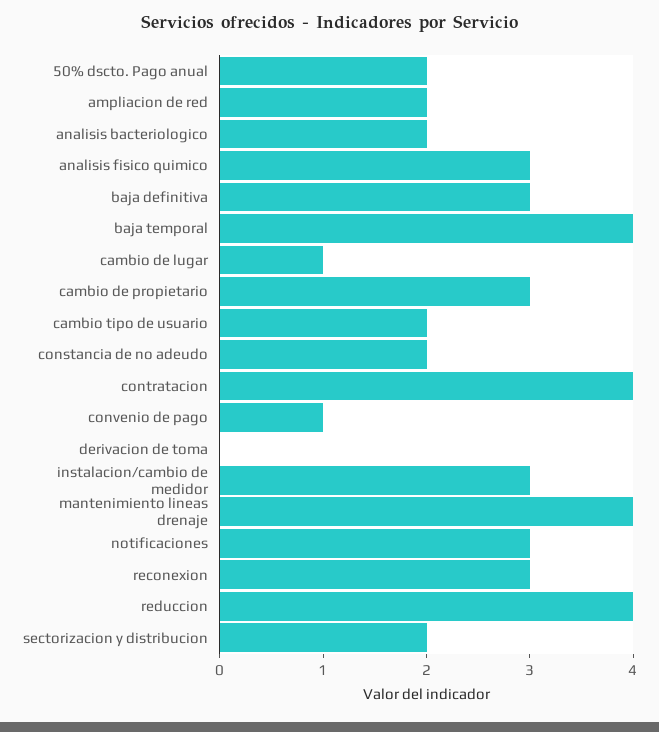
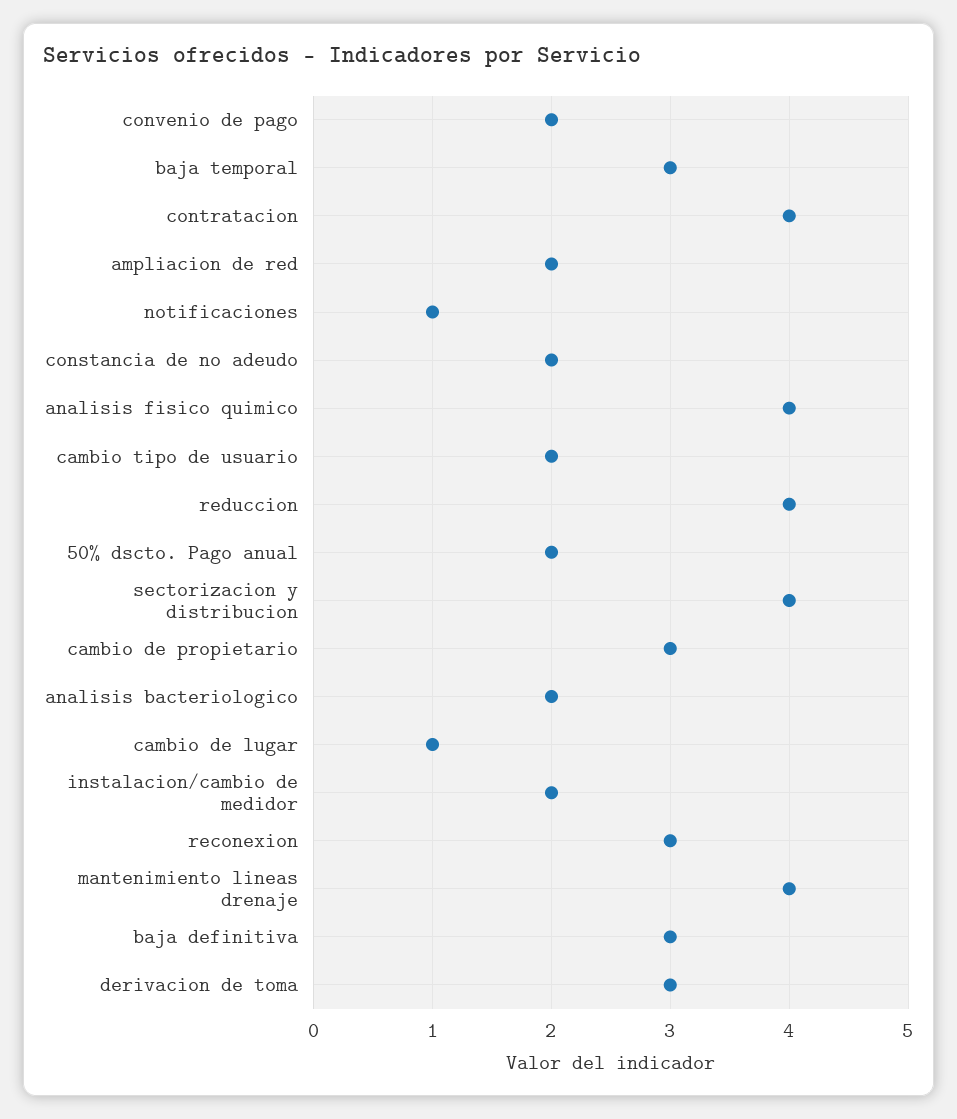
  {
    "50% dscto. Pago anual": 2,
    "ampliacion de red": 2,
    "analisis bacteriologico": 2,
-   "analisis fisico quimico": 3,
+   "analisis fisico quimico": 4,
    "baja definitiva": 3,
-   "baja temporal": 4,
+   "baja temporal": 3,
    "cambio de lugar": 1,
    "cambio de propietario": 3,
    "cambio tipo de usuario": 2,
    "constancia de no adeudo": 2,
    "contratacion": 4,
-   "convenio de pago": 1,
+   "convenio de pago": 2,
-   "derivacion de toma": 0,
+   "derivacion de toma": 3,
-   "instalacion/cambio de medidor": 3,
+   "instalacion/cambio de medidor": 2,
    "mantenimiento lineas drenaje": 4,
-   "notificaciones": 3,
+   "notificaciones": 1,
    "reconexion": 3,
    "reduccion": 4,
-   "sectorizacion y distribucion": 2
+   "sectorizacion y distribucion": 4
  }

